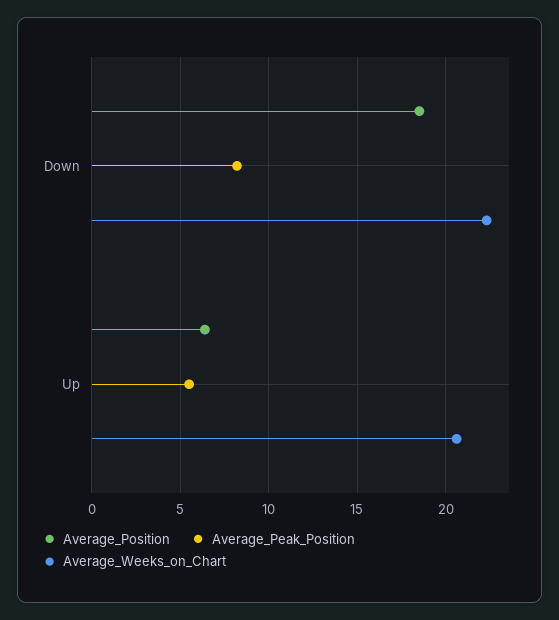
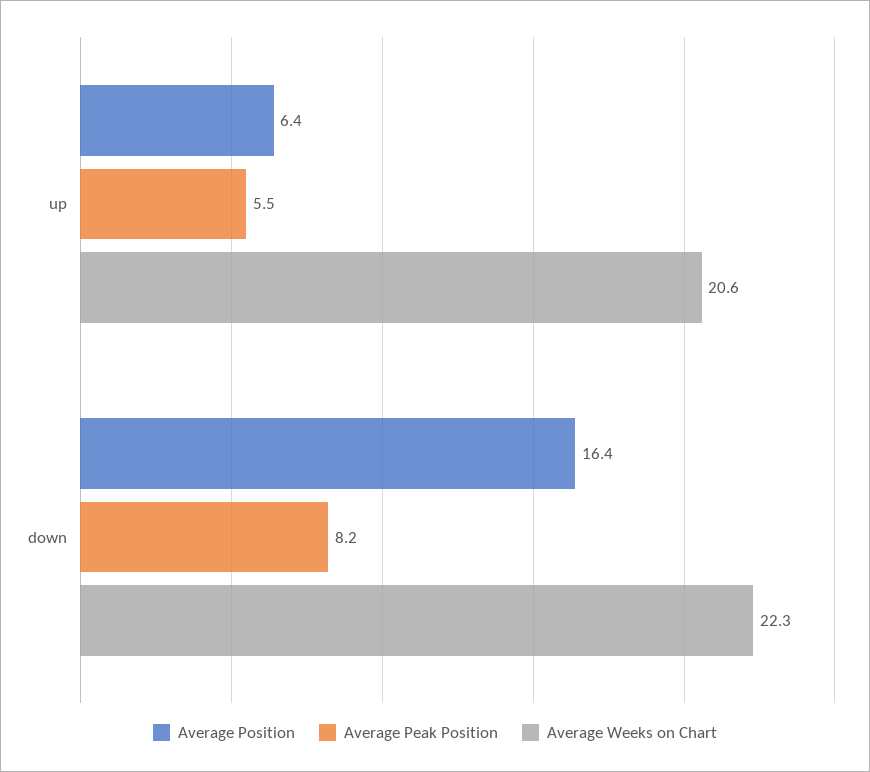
  {
    "Average_Position": {
-     "Down": 18.5,
+     "Down": 16.4,
      "Up": 6.4
    },
    "Average_Peak_Position": {
      "Down": 8.2,
      "Up": 5.5
    },
    "Average_Weeks_on_Chart": {
      "Down": 22.3,
      "Up": 20.6
    }
  }

